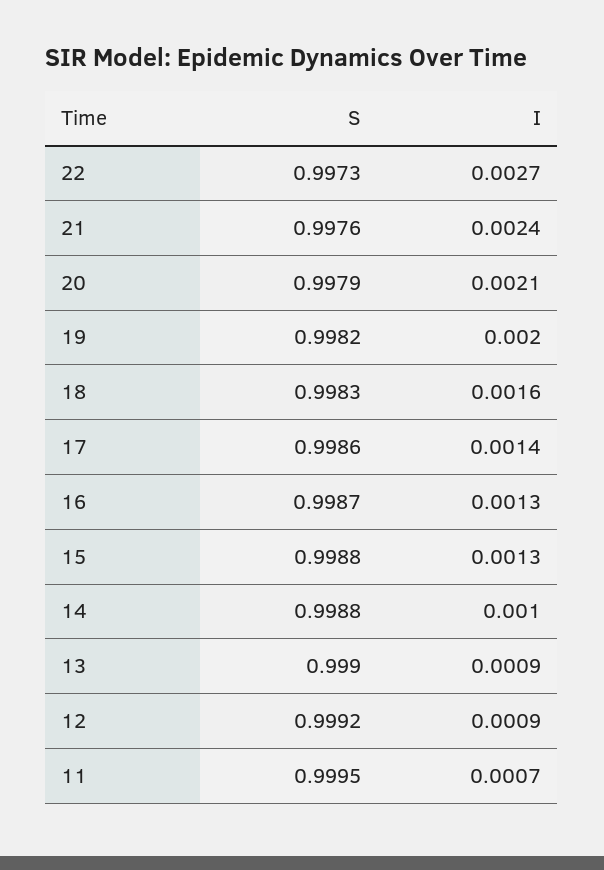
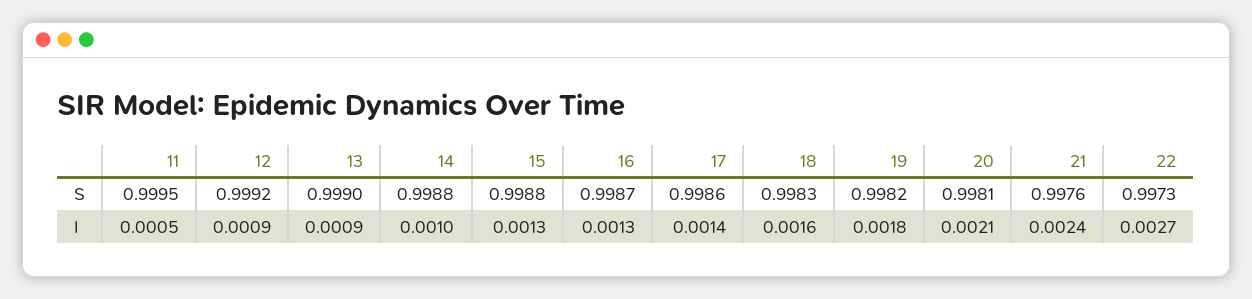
  {
    "S": {
      "22": 0.9973,
      "21": 0.9976,
-     "20": 0.9979,
+     "20": 0.9981,
      "19": 0.9982,
      "18": 0.9983,
      "17": 0.9986,
      "16": 0.9987,
      "15": 0.9988,
      "14": 0.9988,
      "13": 0.999,
      "12": 0.9992,
      "11": 0.9995
    },
    "I": {
      "22": 0.0027,
      "21": 0.0024,
      "20": 0.0021,
-     "19": 0.002,
+     "19": 0.0018,
      "18": 0.0016,
      "17": 0.0014,
      "16": 0.0013,
      "15": 0.0013,
      "14": 0.001,
      "13": 0.0009,
      "12": 0.0009,
-     "11": 0.0007
+     "11": 0.0005
    }
  }

